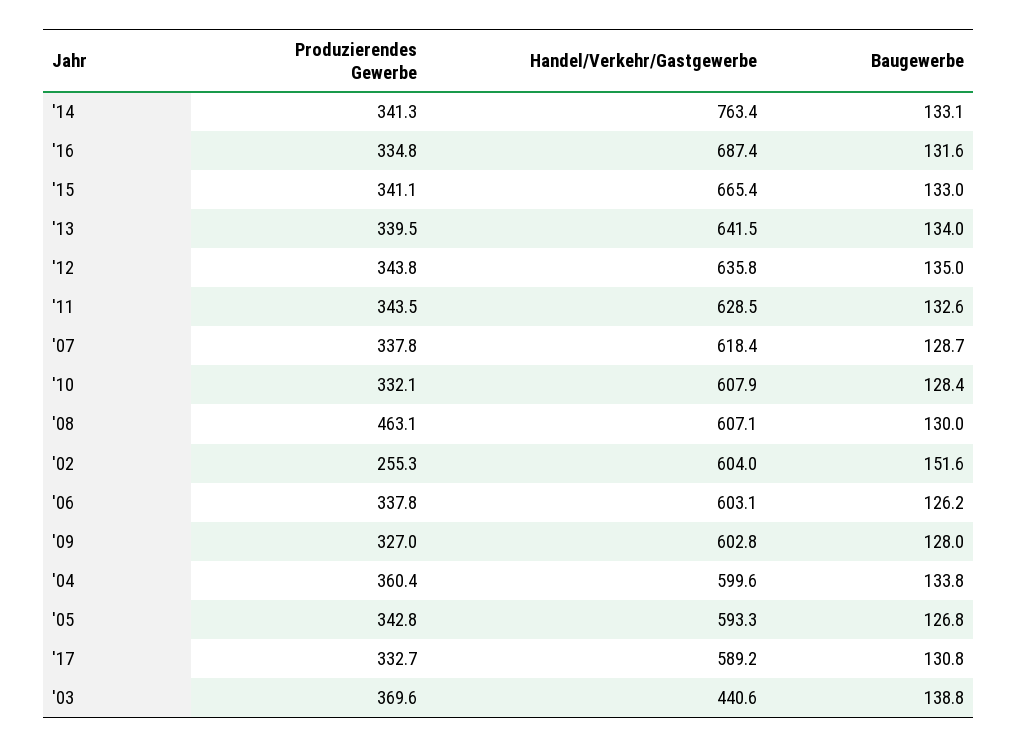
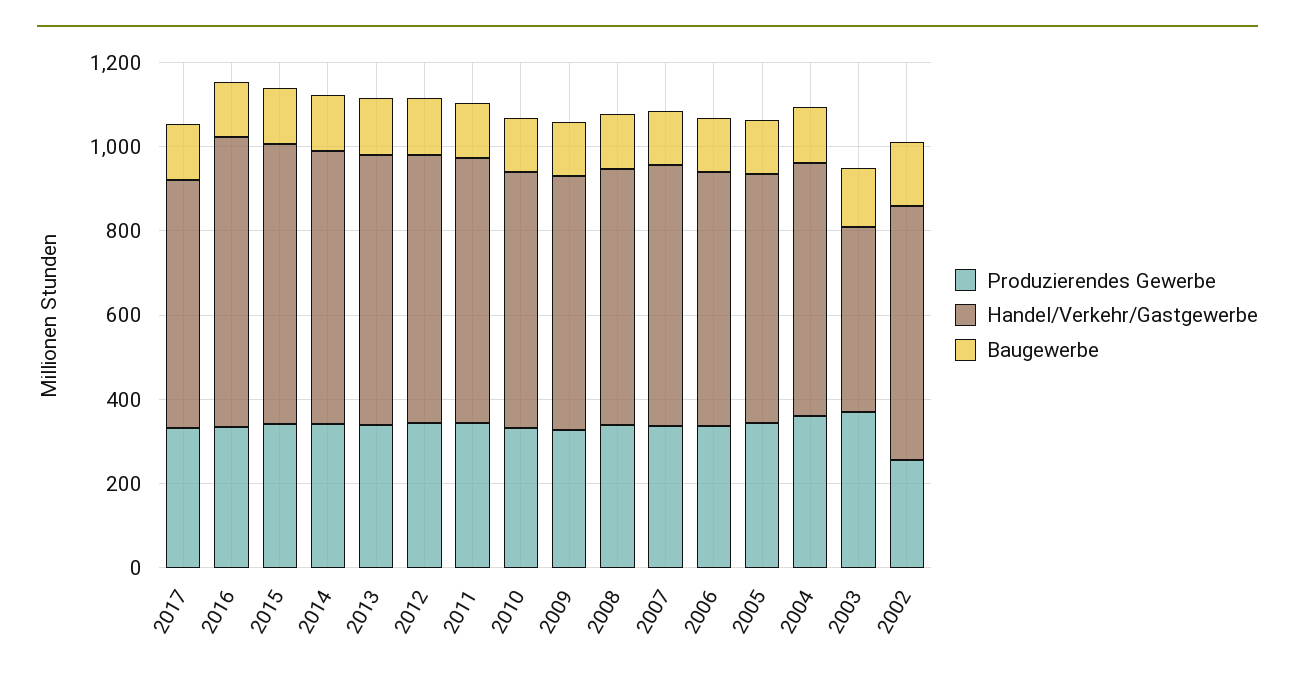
  {
    "Produzierendes Gewerbe": {
      "'14": 341.3,
      "'16": 334.8,
      "'15": 341.1,
      "'13": 339.5,
      "'12": 343.8,
      "'11": 343.5,
      "'07": 337.8,
      "'10": 332.1,
-     "'08": 463.1,
+     "'08": 350,
      "'02": 255.3,
      "'06": 337.8,
      "'09": 327,
      "'04": 360.4,
      "'05": 342.8,
      "'17": 332.7,
      "'03": 369.6
    },
    "Handel/Verkehr/Gastgewerbe": {
-     "'14": 763.4,
+     "'14": 650,
      "'16": 687.4,
      "'15": 665.4,
      "'13": 641.5,
      "'12": 635.8,
      "'11": 628.5,
      "'07": 618.4,
      "'10": 607.9,
      "'08": 607.1,
      "'02": 604,
      "'06": 603.1,
      "'09": 602.8,
      "'04": 599.6,
      "'05": 593.3,
      "'17": 589.2,
      "'03": 440.6
    },
    "Baugewerbe": {
      "'14": 133.1,
      "'16": 131.6,
      "'15": 133,
      "'13": 134,
      "'12": 135,
      "'11": 132.6,
      "'07": 128.7,
      "'10": 128.4,
      "'08": 130,
      "'02": 151.6,
      "'06": 126.2,
      "'09": 128,
      "'04": 133.8,
      "'05": 126.8,
      "'17": 130.8,
      "'03": 138.8
    }
  }

